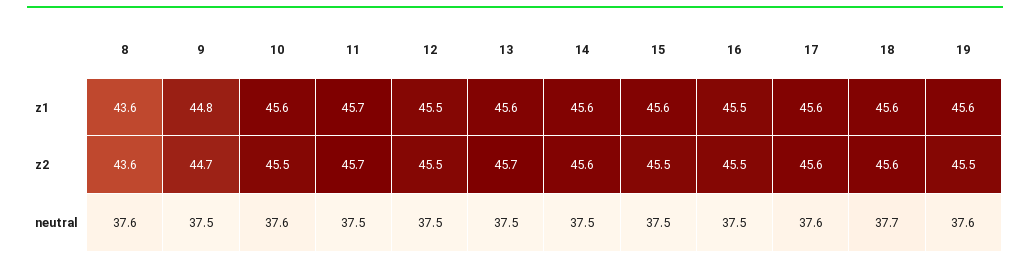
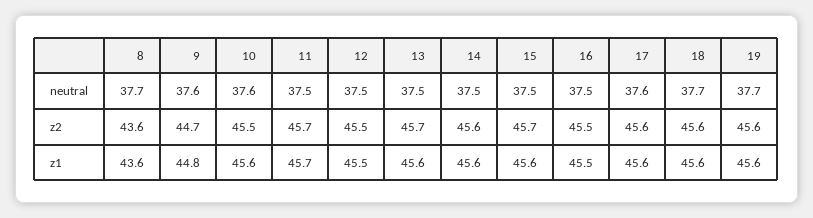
  {
    "8": {
      "z1": 43.6,
      "z2": 43.6,
-     "neutral": 37.6
+     "neutral": 37.7
    },
    "9": {
      "z1": 44.8,
      "z2": 44.7,
-     "neutral": 37.5
+     "neutral": 37.6
    },
    "10": {
      "z1": 45.6,
      "z2": 45.5,
      "neutral": 37.6
    },
    "11": {
      "z1": 45.7,
      "z2": 45.7,
      "neutral": 37.5
    },
    "12": {
      "z1": 45.5,
      "z2": 45.5,
      "neutral": 37.5
    },
    "13": {
      "z1": 45.6,
      "z2": 45.7,
      "neutral": 37.5
    },
    "14": {
      "z1": 45.6,
      "z2": 45.6,
      "neutral": 37.5
    },
    "15": {
      "z1": 45.6,
-     "z2": 45.5,
+     "z2": 45.7,
      "neutral": 37.5
    },
    "16": {
      "z1": 45.5,
      "z2": 45.5,
      "neutral": 37.5
    },
    "17": {
      "z1": 45.6,
      "z2": 45.6,
      "neutral": 37.6
    },
    "18": {
      "z1": 45.6,
      "z2": 45.6,
      "neutral": 37.7
    },
    "19": {
      "z1": 45.6,
-     "z2": 45.5,
+     "z2": 45.6,
-     "neutral": 37.6
+     "neutral": 37.7
    }
  }

